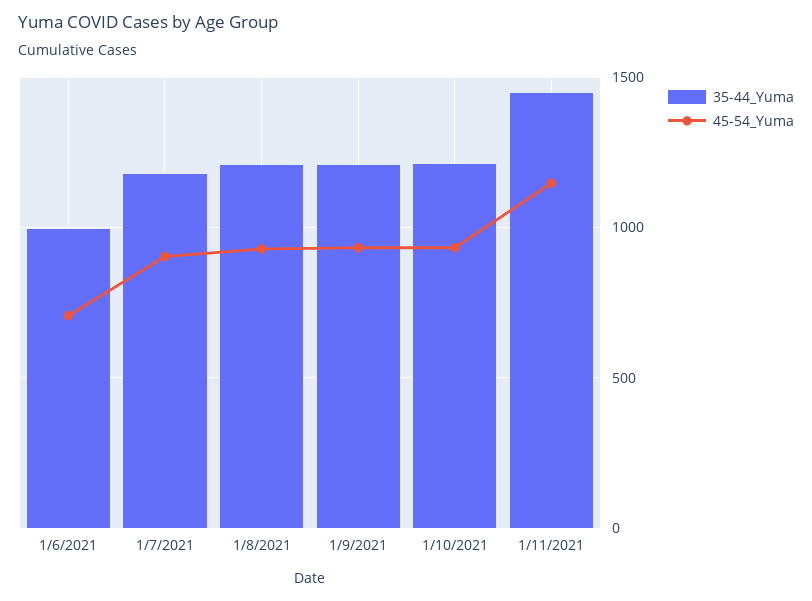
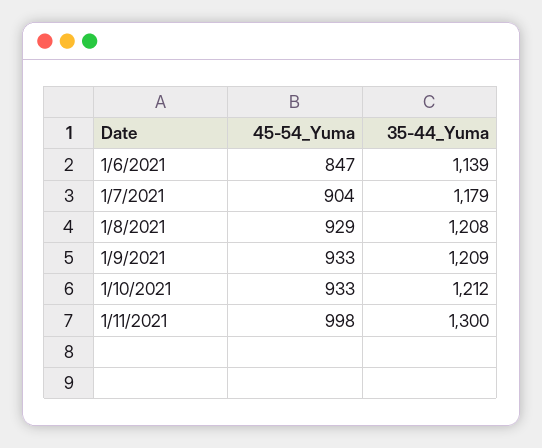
  {
    "35-44_Yuma": {
-     "1/6/2021": 1000,
+     "1/6/2021": 1139,
      "1/7/2021": 1179,
      "1/8/2021": 1208,
      "1/9/2021": 1209,
      "1/10/2021": 1212,
-     "1/11/2021": 1450
+     "1/11/2021": 1300
    },
    "45-54_Yuma": {
-     "1/6/2021": 700,
+     "1/6/2021": 847,
      "1/7/2021": 904,
      "1/8/2021": 929,
      "1/9/2021": 933,
      "1/10/2021": 933,
-     "1/11/2021": 1150
+     "1/11/2021": 998
    }
  }

